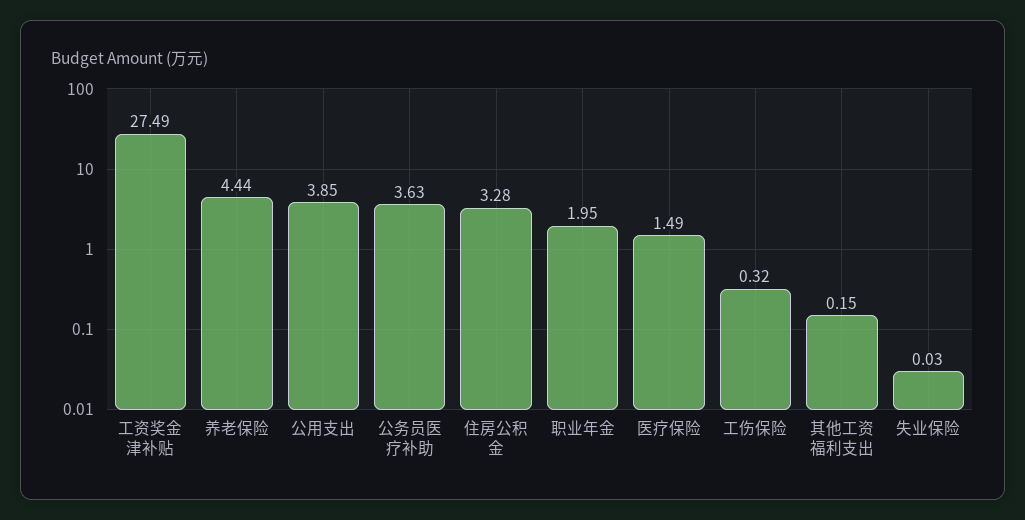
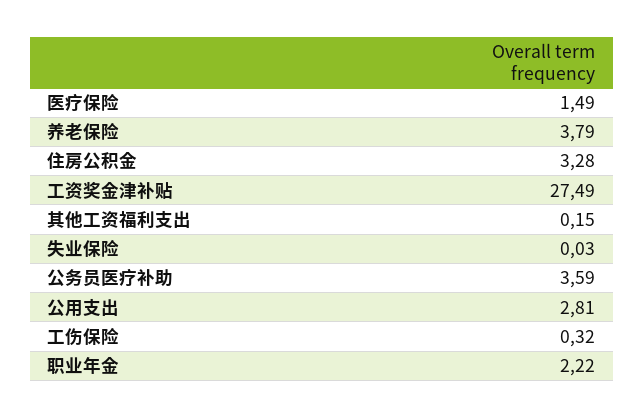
  {
    "工资奖金津补贴": 27.49,
-   "养老保险": 4.44,
+   "养老保险": 3.79,
-   "公用支出": 3.85,
+   "公用支出": 2.81,
-   "公务员医疗补助": 3.63,
+   "公务员医疗补助": 3.59,
    "住房公积金": 3.28,
-   "职业年金": 1.95,
+   "职业年金": 2.22,
    "医疗保险": 1.49,
    "工伤保险": 0.32,
    "其他工资福利支出": 0.15,
    "失业保险": 0.03
  }

